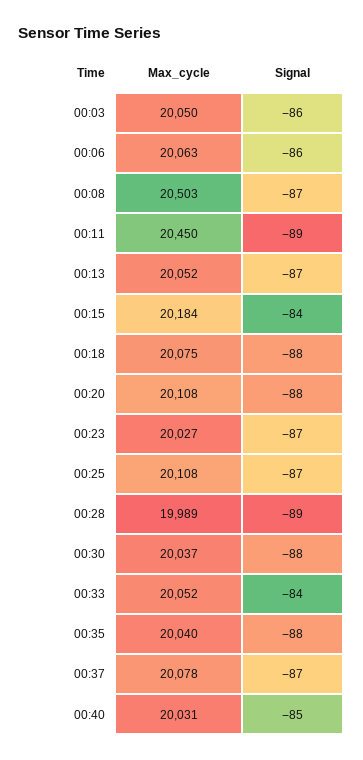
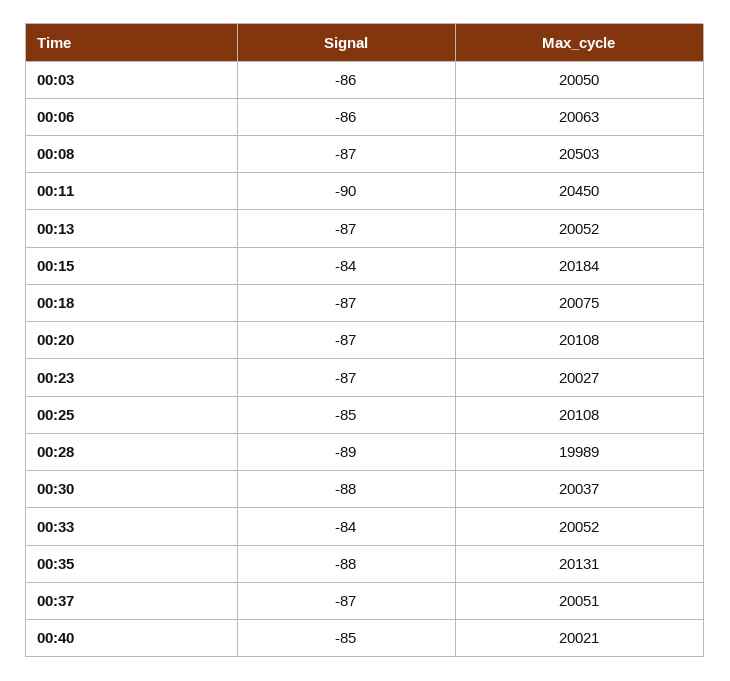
  {
    "Max_cycle": {
      "00:03": 20050,
      "00:06": 20063,
      "00:08": 20503,
      "00:11": 20450,
      "00:13": 20052,
      "00:15": 20184,
      "00:18": 20075,
      "00:20": 20108,
      "00:23": 20027,
      "00:25": 20108,
      "00:28": 19989,
      "00:30": 20037,
      "00:33": 20052,
-     "00:35": 20040,
+     "00:35": 20131,
-     "00:37": 20078,
+     "00:37": 20051,
-     "00:40": 20031
+     "00:40": 20021
    },
    "Signal": {
      "00:03": -86,
      "00:06": -86,
      "00:08": -87,
-     "00:11": -89,
+     "00:11": -90,
      "00:13": -87,
      "00:15": -84,
-     "00:18": -88,
+     "00:18": -87,
-     "00:20": -88,
+     "00:20": -87,
      "00:23": -87,
-     "00:25": -87,
+     "00:25": -85,
      "00:28": -89,
      "00:30": -88,
      "00:33": -84,
      "00:35": -88,
      "00:37": -87,
      "00:40": -85
    }
  }

